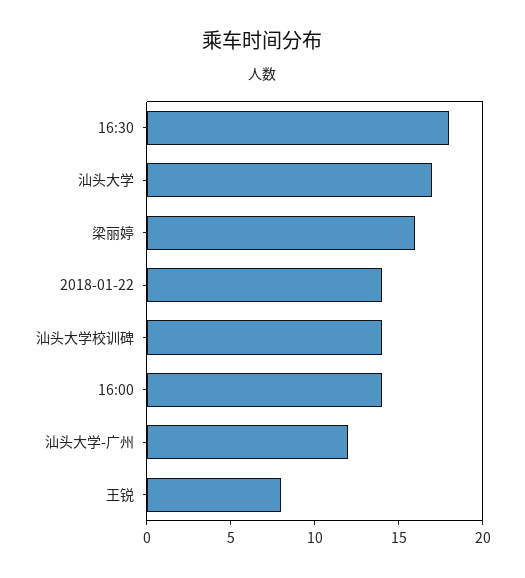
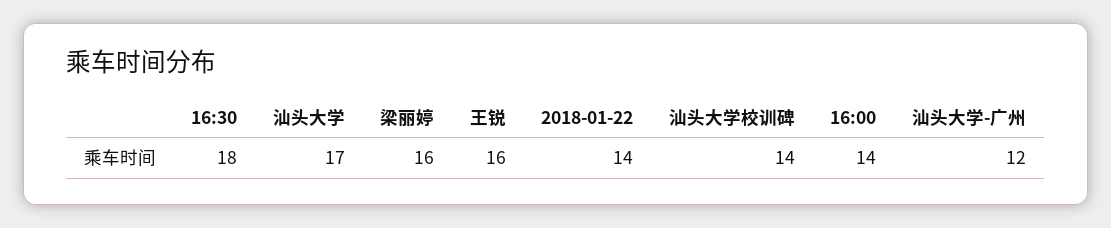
  {
    "16:30": 18,
    "汕头大学": 17,
    "梁丽婷": 16,
    "2018-01-22": 14,
    "汕头大学校训碑": 14,
    "16:00": 14,
    "汕头大学-广州": 12,
-   "王锐": 8
+   "王锐": 16
  }

